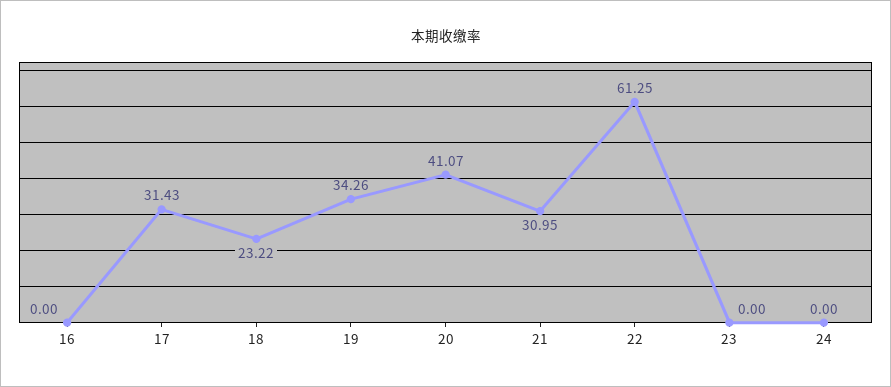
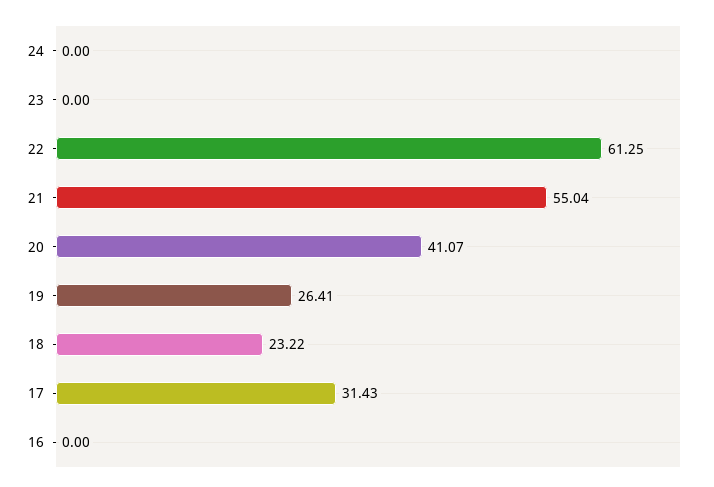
  {
    "16": 0,
    "17": 31.43,
    "18": 23.22,
-   "19": 34.26,
+   "19": 26.41,
    "20": 41.07,
-   "21": 30.95,
+   "21": 55.04,
    "22": 61.25,
    "23": 0,
    "24": 0
  }

